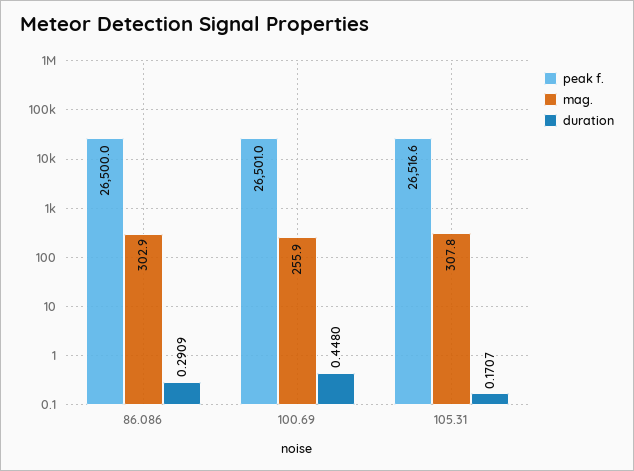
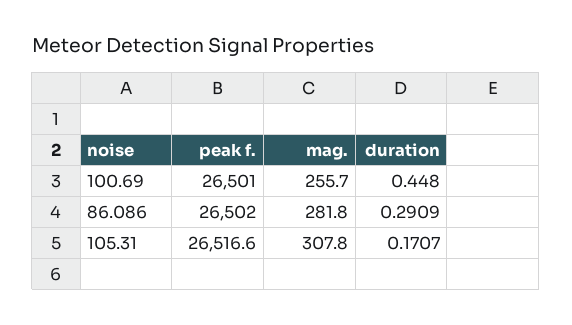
  {
    "peak f.": {
-     "86.086": 26500,
+     "86.086": 26502,
      "100.69": 26501,
      "105.31": 26516.6
    },
    "mag.": {
-     "86.086": 302.9,
+     "86.086": 281.8,
-     "100.69": 255.9,
+     "100.69": 255.7,
      "105.31": 307.8
    },
    "duration": {
      "86.086": 0.2909,
      "100.69": 0.448,
      "105.31": 0.1707
    }
  }

